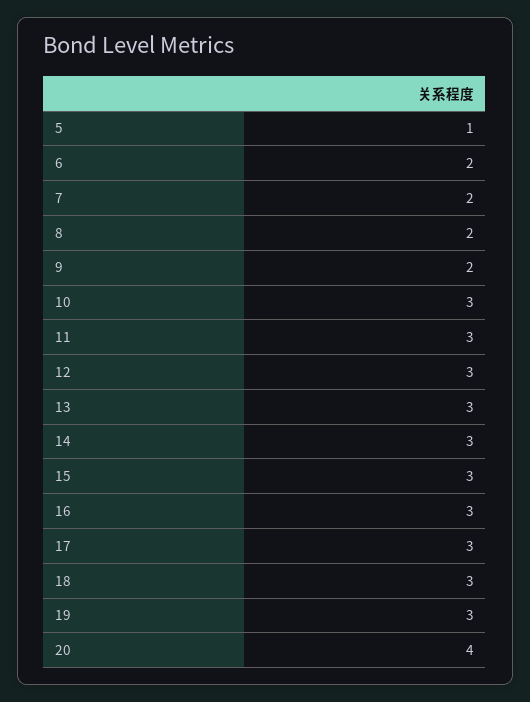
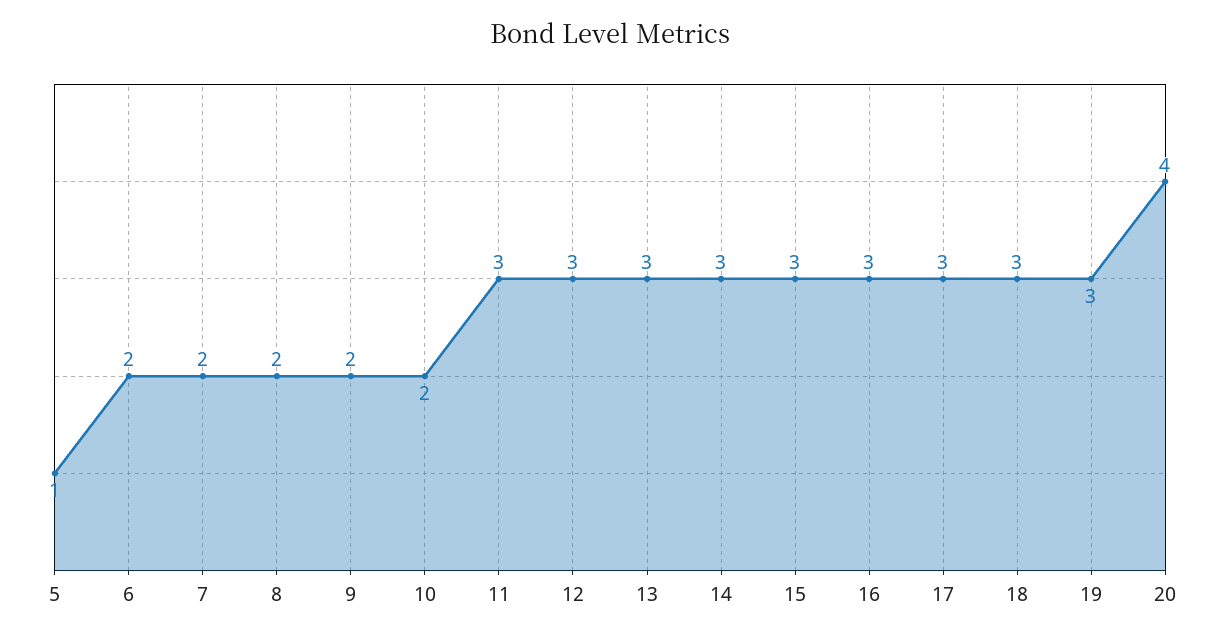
  {
    "5": 1,
    "6": 2,
    "7": 2,
    "8": 2,
    "9": 2,
-   "10": 3,
+   "10": 2,
    "11": 3,
    "12": 3,
    "13": 3,
    "14": 3,
    "15": 3,
    "16": 3,
    "17": 3,
    "18": 3,
    "19": 3,
    "20": 4
  }

